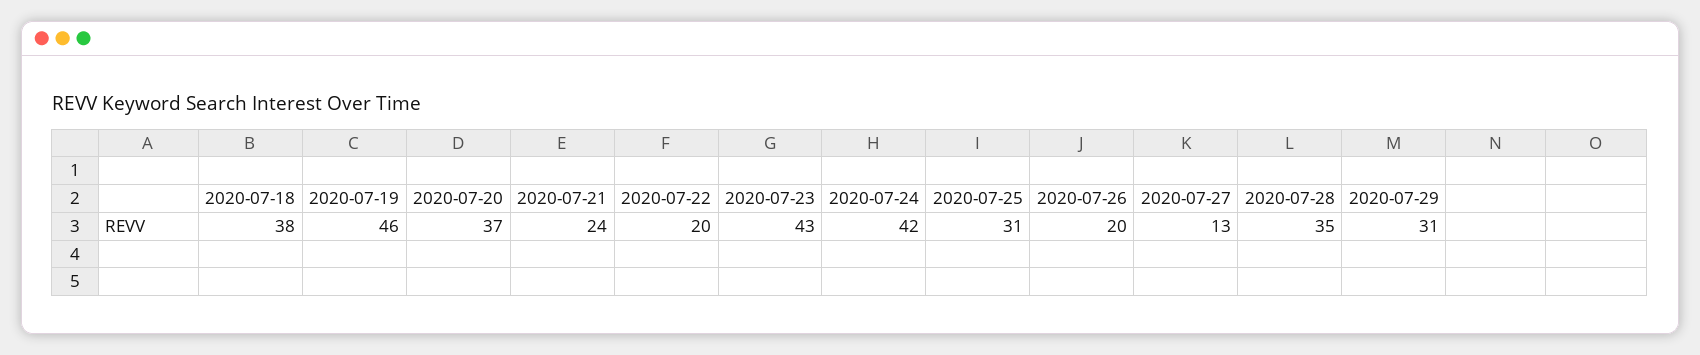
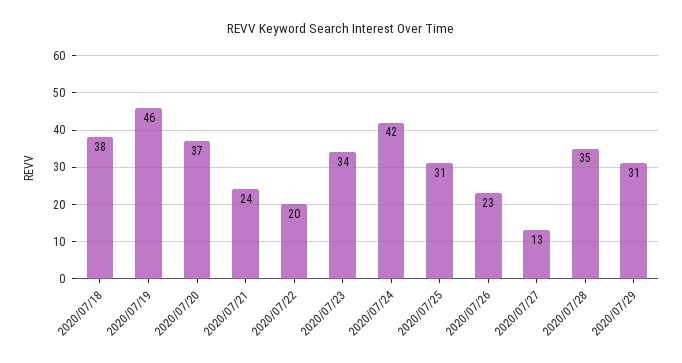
  {
    "2020-07-18": 38,
    "2020-07-19": 46,
    "2020-07-20": 37,
    "2020-07-21": 24,
    "2020-07-22": 20,
-   "2020-07-23": 43,
+   "2020-07-23": 34,
    "2020-07-24": 42,
    "2020-07-25": 31,
-   "2020-07-26": 20,
+   "2020-07-26": 23,
    "2020-07-27": 13,
    "2020-07-28": 35,
    "2020-07-29": 31
  }

